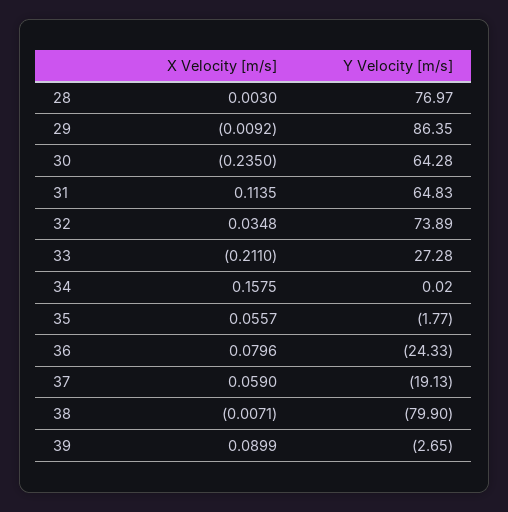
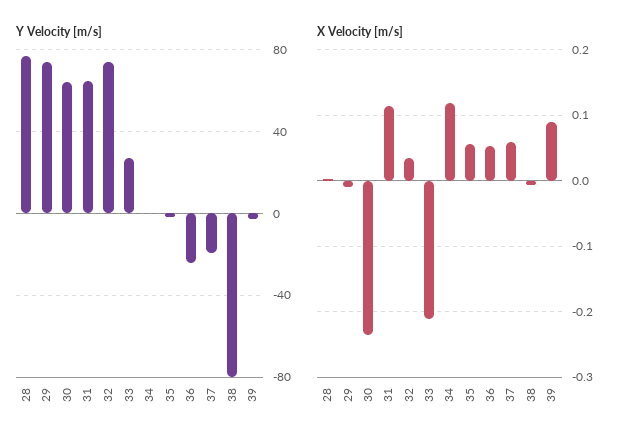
  {
    "X Velocity [m/s]": {
      "28": 0.003,
      "29": -0.0092,
      "30": -0.235,
      "31": 0.1135,
      "32": 0.0348,
      "33": -0.211,
-     "34": 0.1575,
+     "34": 0.12,
      "35": 0.0557,
-     "36": 0.0796,
+     "36": 0.05,
      "37": 0.059,
      "38": -0.0071,
      "39": 0.0899
    },
    "Y Velocity [m/s]": {
      "28": 76.97,
-     "29": 86.35,
+     "29": 75,
      "30": 64.28,
      "31": 64.83,
      "32": 73.89,
      "33": 27.28,
      "34": 0.02,
      "35": -1.77,
      "36": -24.33,
      "37": -19.13,
      "38": -79.9,
      "39": -2.65
    }
  }

